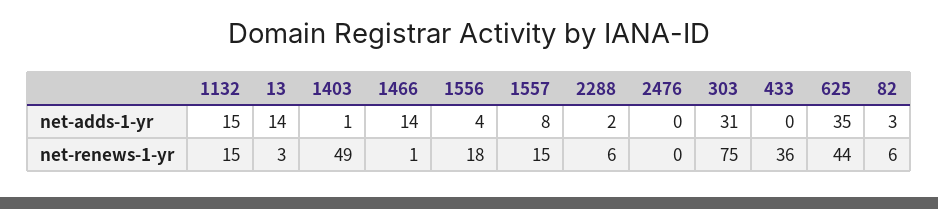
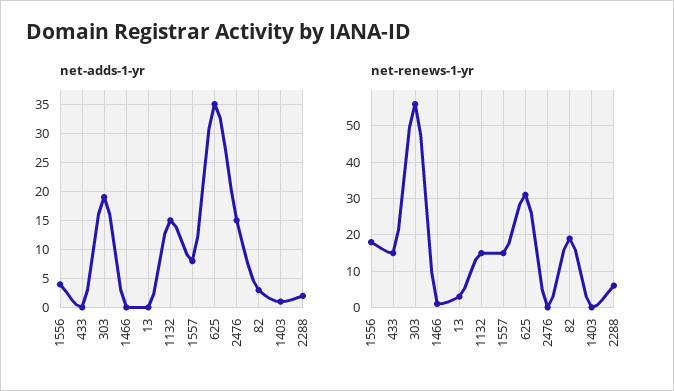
  {
    "net-adds-1-yr": {
      "1132": 15,
-     "13": 14,
+     "13": 0,
      "1403": 1,
-     "1466": 14,
+     "1466": 0,
      "1556": 4,
      "1557": 8,
      "2288": 2,
-     "2476": 0,
+     "2476": 15,
-     "303": 31,
+     "303": 20,
      "433": 0,
      "625": 35,
      "82": 3
    },
    "net-renews-1-yr": {
      "1132": 15,
      "13": 3,
-     "1403": 49,
+     "1403": 0,
      "1466": 1,
      "1556": 18,
      "1557": 15,
      "2288": 6,
      "2476": 0,
-     "303": 75,
+     "303": 55,
-     "433": 36,
+     "433": 15,
-     "625": 44,
+     "625": 30,
-     "82": 6
+     "82": 20
    }
  }

